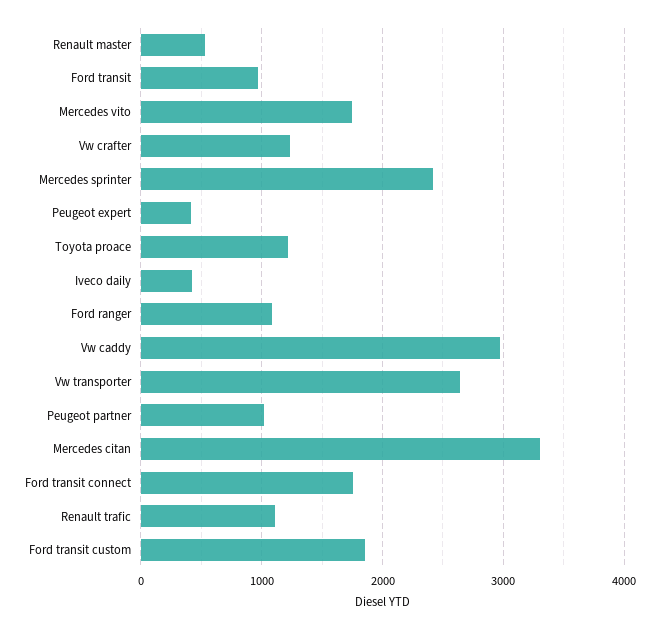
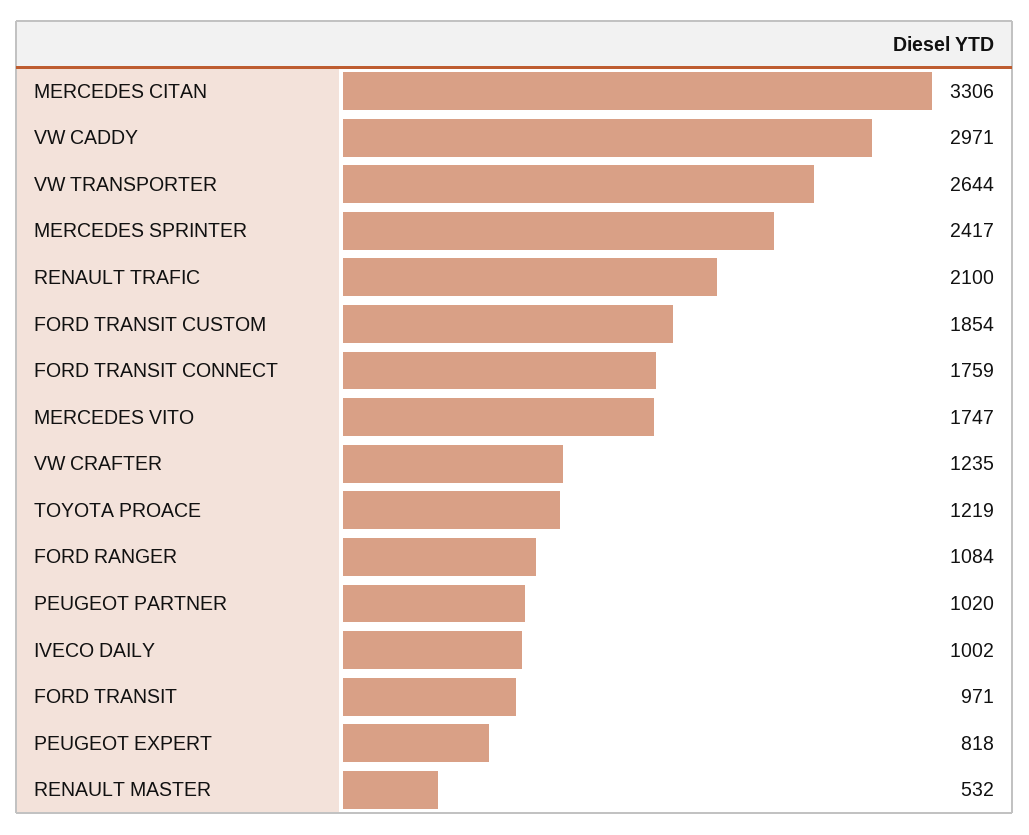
  {
    "Renault master": 532,
    "Ford transit": 971,
    "Mercedes vito": 1747,
    "Vw crafter": 1235,
    "Mercedes sprinter": 2417,
-   "Peugeot expert": 400,
+   "Peugeot expert": 818,
    "Toyota proace": 1219,
-   "Iveco daily": 400,
+   "Iveco daily": 1002,
    "Ford ranger": 1084,
    "Vw caddy": 2971,
    "Vw transporter": 2644,
    "Peugeot partner": 1020,
    "Mercedes citan": 3306,
    "Ford transit connect": 1759,
-   "Renault trafic": 1100,
+   "Renault trafic": 2100,
    "Ford transit custom": 1854
  }

